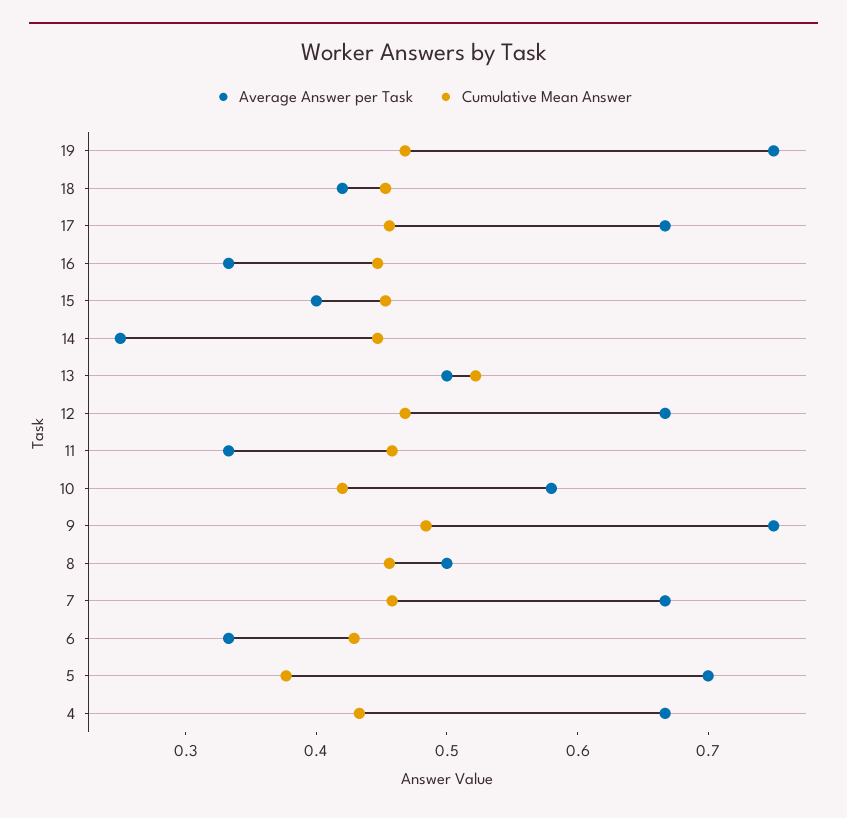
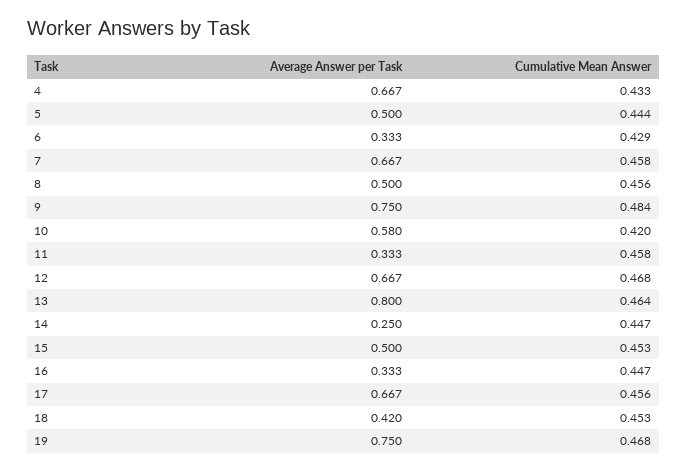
  {
    "Average Answer per Task": {
      "19": 0.75,
      "18": 0.42,
      "17": 0.667,
      "16": 0.333,
-     "15": 0.4,
+     "15": 0.5,
      "14": 0.25,
-     "13": 0.5,
+     "13": 0.8,
      "12": 0.667,
      "11": 0.333,
      "10": 0.58,
      "9": 0.75,
      "8": 0.5,
      "7": 0.667,
      "6": 0.333,
-     "5": 0.7,
+     "5": 0.5,
      "4": 0.667
    },
    "Cumulative Mean Answer": {
      "19": 0.468,
      "18": 0.453,
      "17": 0.456,
      "16": 0.447,
      "15": 0.453,
      "14": 0.447,
-     "13": 0.52,
+     "13": 0.464,
      "12": 0.468,
      "11": 0.458,
      "10": 0.42,
      "9": 0.484,
      "8": 0.456,
      "7": 0.458,
      "6": 0.429,
-     "5": 0.38,
+     "5": 0.444,
      "4": 0.433
    }
  }

